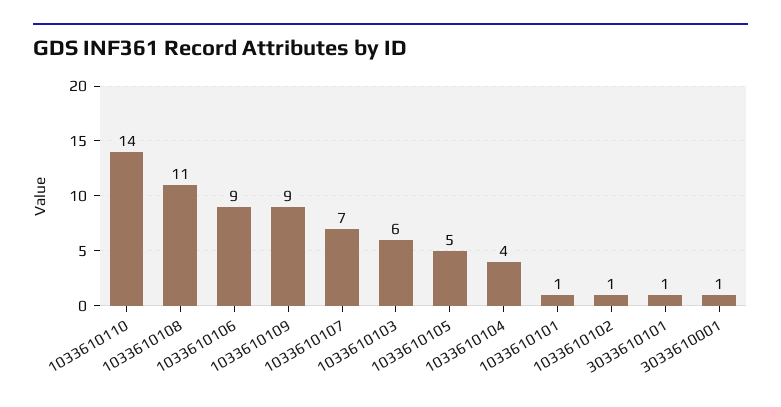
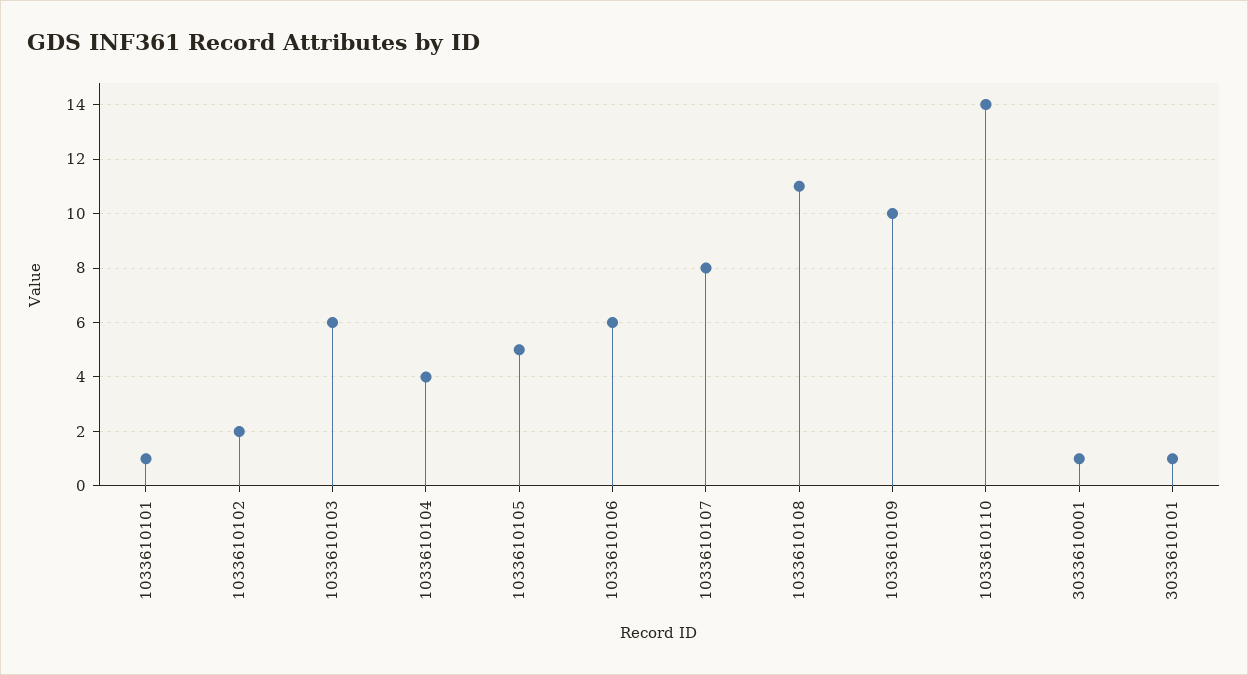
  {
    "1033610110": 14,
    "1033610108": 11,
-   "1033610106": 9,
+   "1033610106": 6,
-   "1033610109": 9,
+   "1033610109": 10,
-   "1033610107": 7,
+   "1033610107": 8,
    "1033610103": 6,
    "1033610105": 5,
    "1033610104": 4,
    "1033610101": 1,
-   "1033610102": 1,
+   "1033610102": 2,
    "3033610101": 1,
    "3033610001": 1
  }

